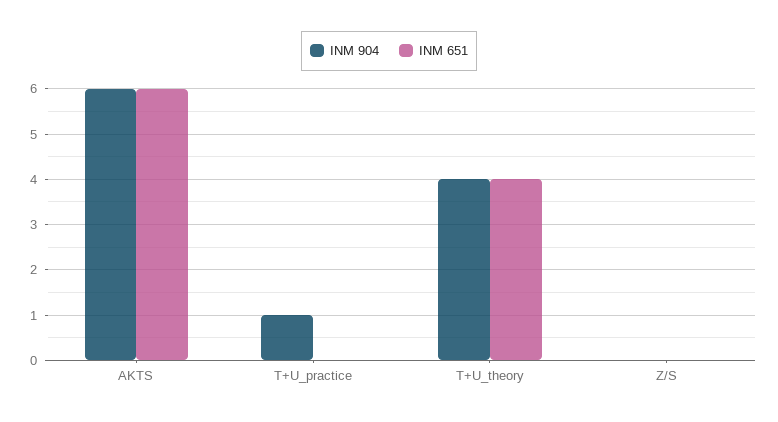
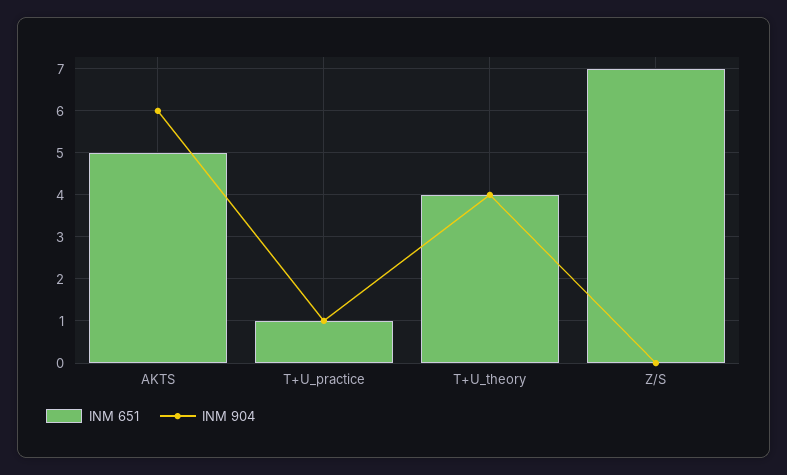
  {
    "INM 904": {
      "AKTS": 6,
      "T+U_practice": 1,
      "T+U_theory": 4,
      "Z/S": 0
    },
    "INM 651": {
-     "AKTS": 6,
+     "AKTS": 5,
-     "T+U_practice": 0,
+     "T+U_practice": 1,
      "T+U_theory": 4,
-     "Z/S": 0
+     "Z/S": 7
    }
  }

